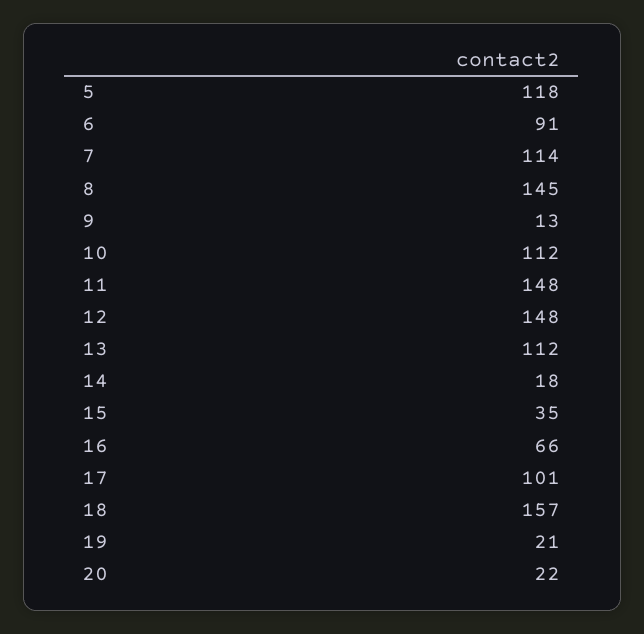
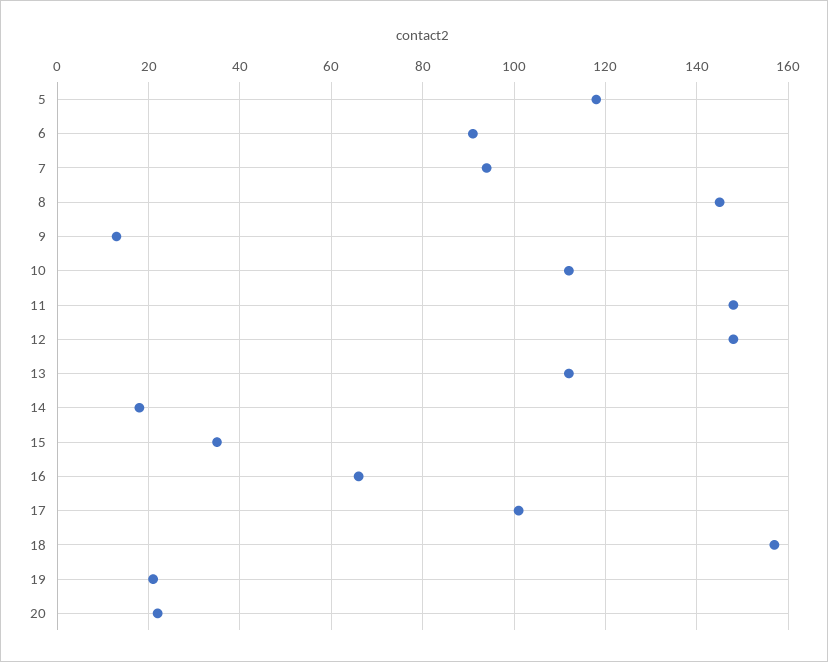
  {
    "5": 118,
    "6": 91,
-   "7": 114,
+   "7": 95,
    "8": 145,
    "9": 13,
    "10": 112,
    "11": 148,
    "12": 148,
    "13": 112,
    "14": 18,
    "15": 35,
    "16": 66,
    "17": 101,
    "18": 157,
    "19": 21,
    "20": 22
  }

